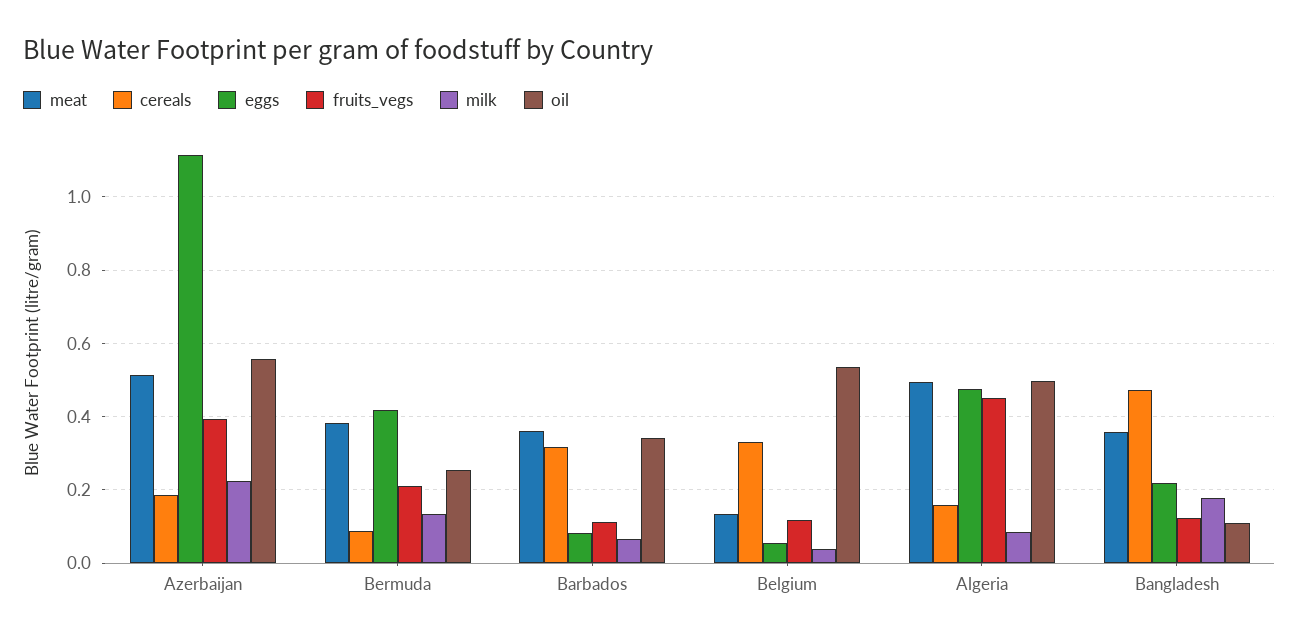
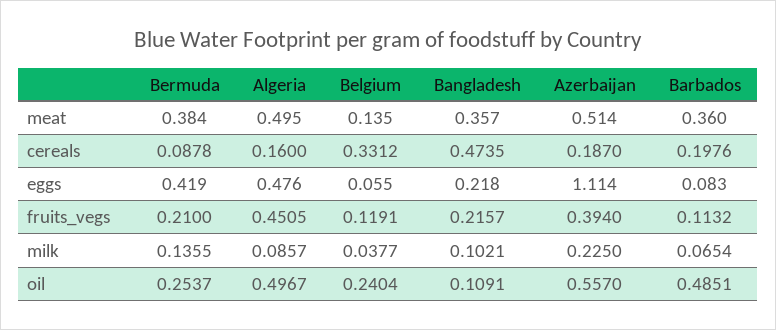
  {
    "meat": {
      "Azerbaijan": 0.514,
      "Bermuda": 0.384,
      "Barbados": 0.36,
      "Belgium": 0.135,
      "Algeria": 0.495,
      "Bangladesh": 0.357
    },
    "cereals": {
      "Azerbaijan": 0.187,
      "Bermuda": 0.0878,
-     "Barbados": 0.32,
+     "Barbados": 0.1976,
      "Belgium": 0.3312,
      "Algeria": 0.16,
      "Bangladesh": 0.4735
    },
    "eggs": {
      "Azerbaijan": 1.114,
      "Bermuda": 0.419,
      "Barbados": 0.083,
      "Belgium": 0.055,
      "Algeria": 0.476,
      "Bangladesh": 0.218
    },
    "fruits_vegs": {
      "Azerbaijan": 0.394,
      "Bermuda": 0.21,
      "Barbados": 0.1132,
      "Belgium": 0.1191,
      "Algeria": 0.4505,
-     "Bangladesh": 0.12
+     "Bangladesh": 0.2157
    },
    "milk": {
      "Azerbaijan": 0.225,
      "Bermuda": 0.1355,
      "Barbados": 0.0654,
      "Belgium": 0.0377,
      "Algeria": 0.0857,
-     "Bangladesh": 0.18
+     "Bangladesh": 0.1021
    },
    "oil": {
      "Azerbaijan": 0.557,
      "Bermuda": 0.2537,
-     "Barbados": 0.34,
+     "Barbados": 0.4851,
-     "Belgium": 0.54,
+     "Belgium": 0.2404,
      "Algeria": 0.4967,
      "Bangladesh": 0.1091
    }
  }

